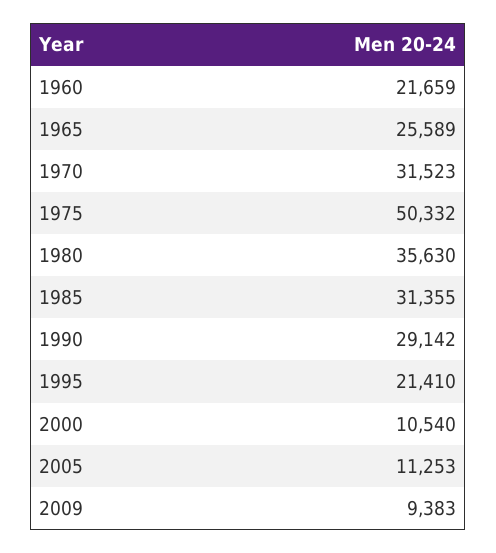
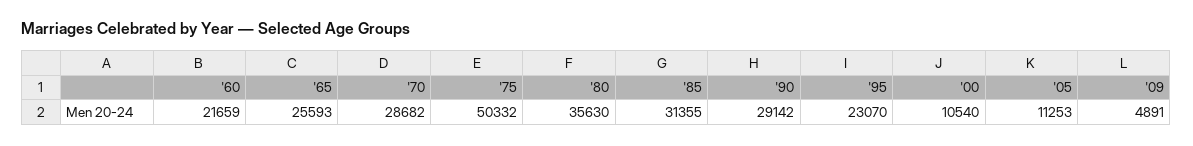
  {
    "1960": 21659,
-   "1965": 25589,
+   "1965": 25593,
-   "1970": 31523,
+   "1970": 28682,
    "1975": 50332,
    "1980": 35630,
    "1985": 31355,
    "1990": 29142,
-   "1995": 21410,
+   "1995": 23070,
    "2000": 10540,
    "2005": 11253,
-   "2009": 9383
+   "2009": 4891
  }

